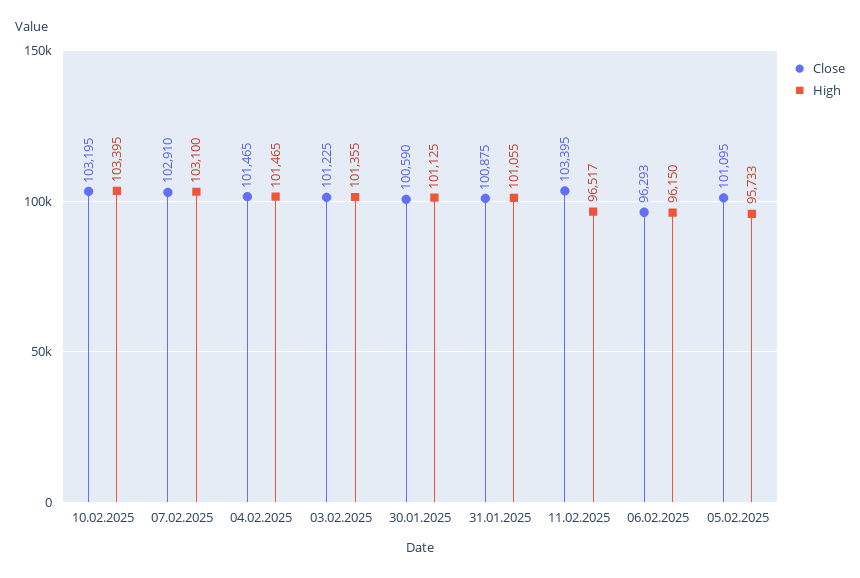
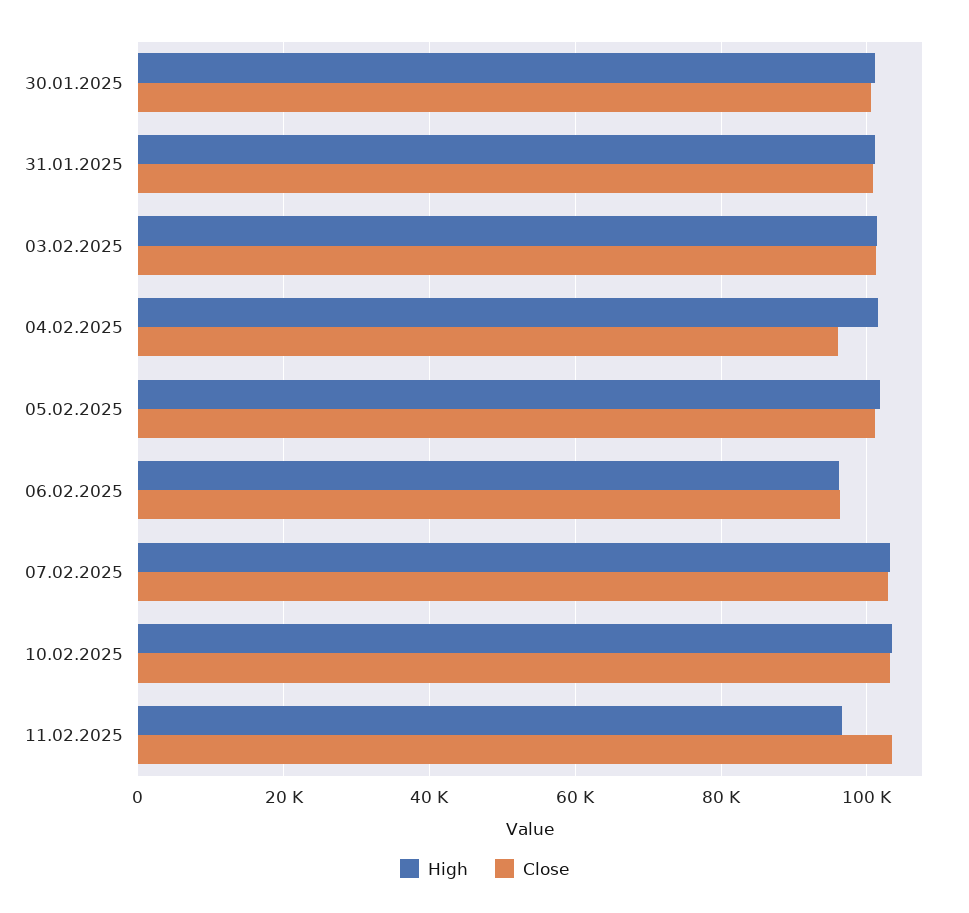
  {
    "Close": {
      "10.02.2025": 103195,
      "07.02.2025": 102910,
-     "04.02.2025": 101465,
+     "04.02.2025": 96000,
      "03.02.2025": 101225,
      "30.01.2025": 100590,
      "31.01.2025": 100875,
      "11.02.2025": 103395,
      "06.02.2025": 96293,
      "05.02.2025": 101095
    },
    "High": {
      "10.02.2025": 103395,
      "07.02.2025": 103100,
      "04.02.2025": 101465,
      "03.02.2025": 101355,
      "30.01.2025": 101125,
      "31.01.2025": 101055,
      "11.02.2025": 96517,
      "06.02.2025": 96150,
-     "05.02.2025": 95733
+     "05.02.2025": 102000
    }
  }

